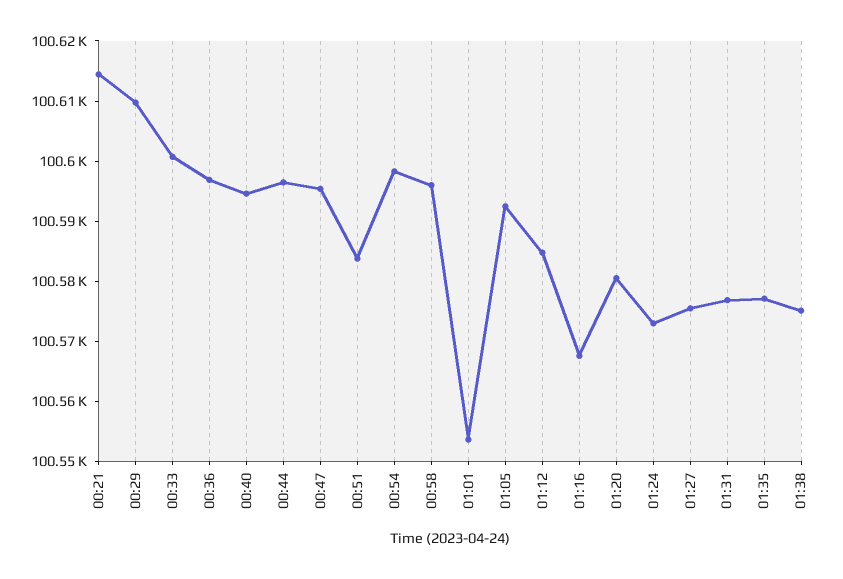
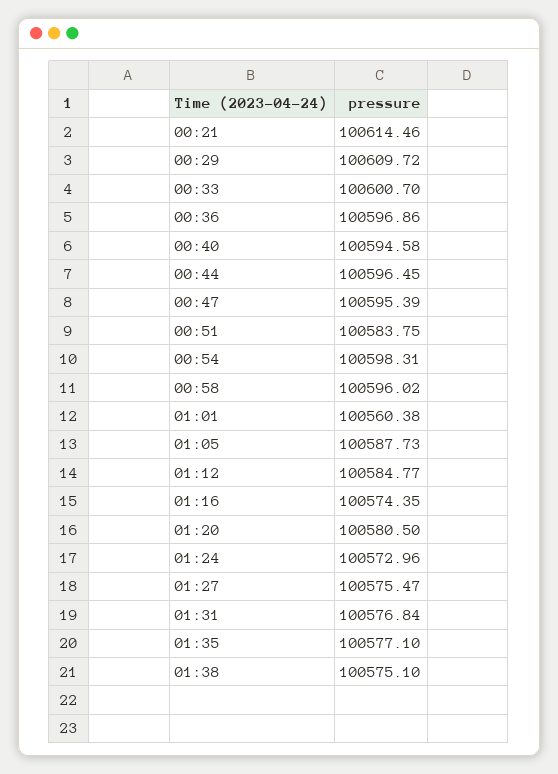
  {
    "00:21": 100614.46,
    "00:29": 100609.72,
    "00:33": 100600.7,
    "00:36": 100596.86,
    "00:40": 100594.58,
    "00:44": 100596.45,
    "00:47": 100595.39,
    "00:51": 100583.75,
    "00:54": 100598.31,
    "00:58": 100596.02,
-   "01:01": 100554,
+   "01:01": 100560.38,
-   "01:05": 100592,
+   "01:05": 100587.73,
    "01:12": 100584.77,
-   "01:16": 100568,
+   "01:16": 100574.35,
    "01:20": 100580.5,
    "01:24": 100572.96,
    "01:27": 100575.47,
    "01:31": 100576.84,
    "01:35": 100577.1,
    "01:38": 100575.1
  }

